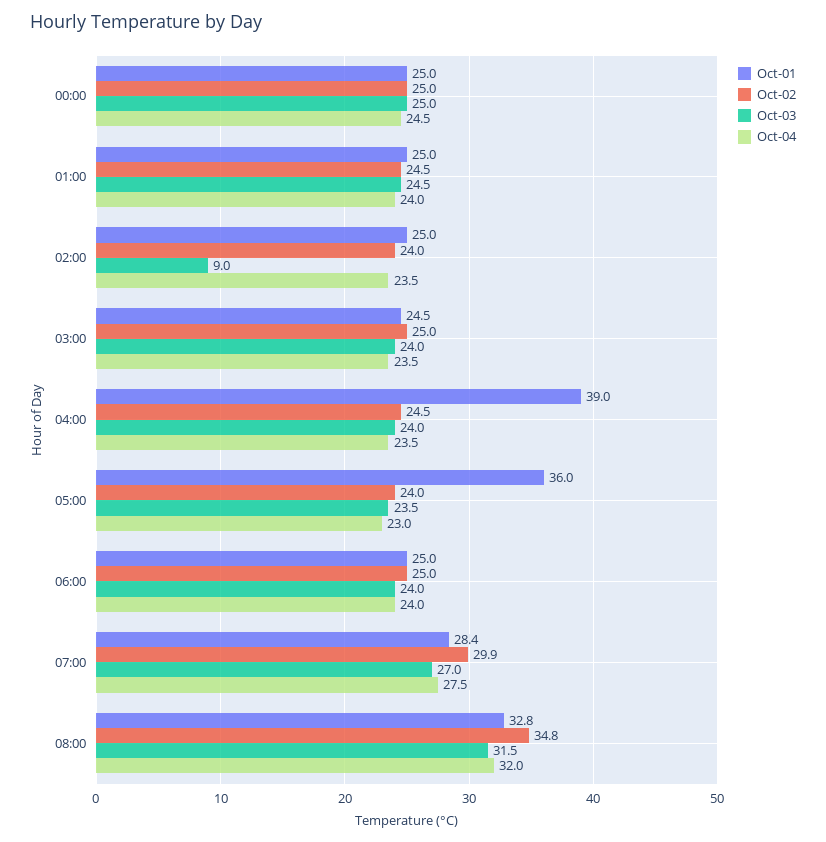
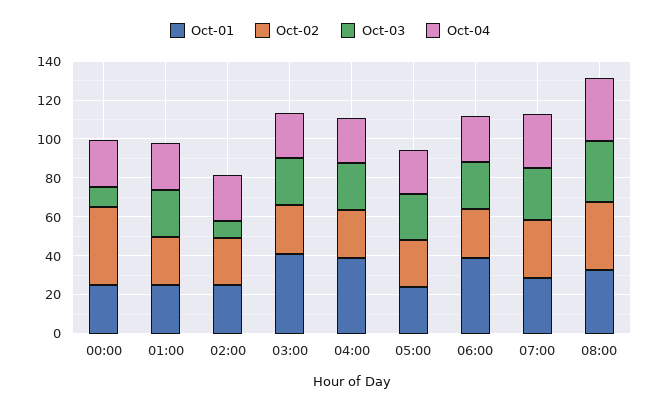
  {
    "Oct-01": {
      "00:00": 25,
      "01:00": 25,
      "02:00": 25,
-     "03:00": 24.5,
+     "03:00": 40,
      "04:00": 39,
-     "05:00": 36,
+     "05:00": 25,
-     "06:00": 25,
+     "06:00": 40,
      "07:00": 28.4,
      "08:00": 32.8
    },
    "Oct-02": {
-     "00:00": 25,
+     "00:00": 40,
      "01:00": 24.5,
      "02:00": 24,
      "03:00": 25,
      "04:00": 24.5,
      "05:00": 24,
      "06:00": 25,
      "07:00": 29.9,
      "08:00": 34.8
    },
    "Oct-03": {
-     "00:00": 25,
+     "00:00": 10,
      "01:00": 24.5,
      "02:00": 9,
      "03:00": 24,
      "04:00": 24,
      "05:00": 23.5,
      "06:00": 24,
      "07:00": 27,
      "08:00": 31.5
    },
    "Oct-04": {
      "00:00": 24.5,
      "01:00": 24,
      "02:00": 23.5,
      "03:00": 23.5,
      "04:00": 23.5,
      "05:00": 23,
      "06:00": 24,
      "07:00": 27.5,
      "08:00": 32
    }
  }

